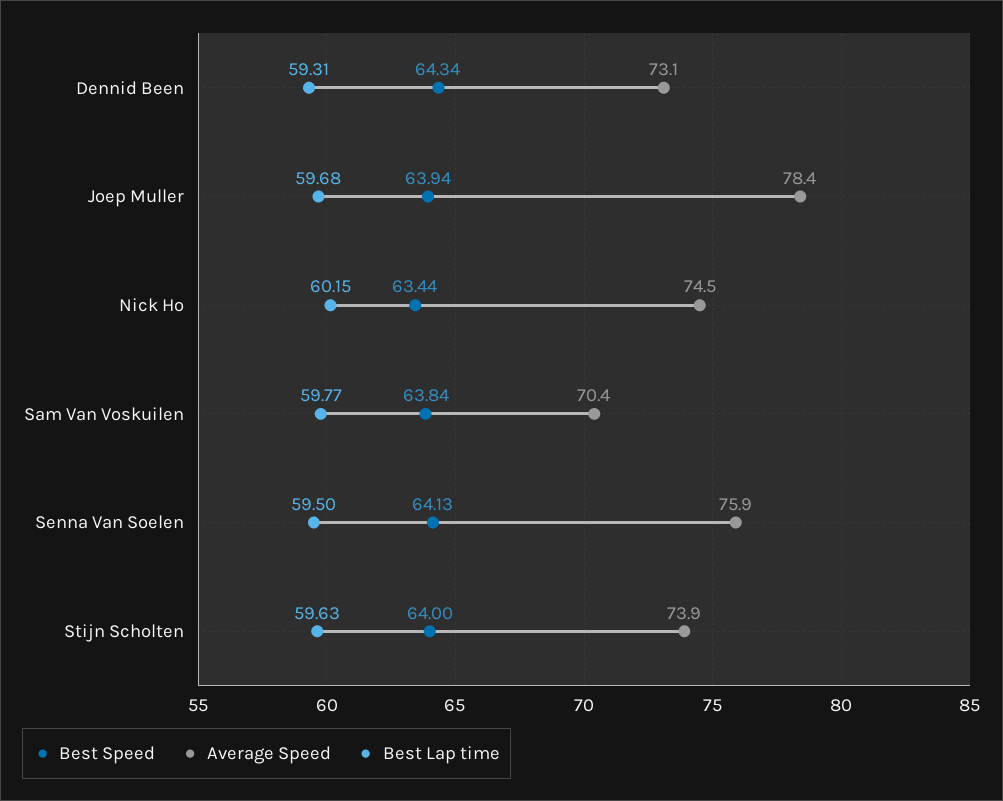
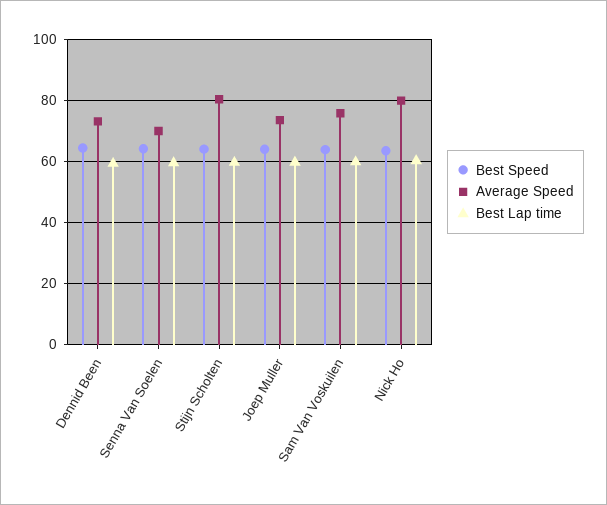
  {
    "Best Speed": {
      "Dennid Been": 64.34,
      "Joep Muller": 63.94,
      "Nick Ho": 63.44,
      "Sam Van Voskuilen": 63.84,
      "Senna Van Soelen": 64.13,
      "Stijn Scholten": 64
    },
    "Average Speed": {
      "Dennid Been": 73.1,
-     "Joep Muller": 78.4,
+     "Joep Muller": 74,
-     "Nick Ho": 74.5,
+     "Nick Ho": 80,
-     "Sam Van Voskuilen": 70.4,
+     "Sam Van Voskuilen": 76,
-     "Senna Van Soelen": 75.9,
+     "Senna Van Soelen": 70,
-     "Stijn Scholten": 73.9
+     "Stijn Scholten": 80
    },
    "Best Lap time": {
      "Dennid Been": 59.31,
      "Joep Muller": 59.68,
      "Nick Ho": 60.15,
      "Sam Van Voskuilen": 59.77,
      "Senna Van Soelen": 59.5,
      "Stijn Scholten": 59.63
    }
  }

